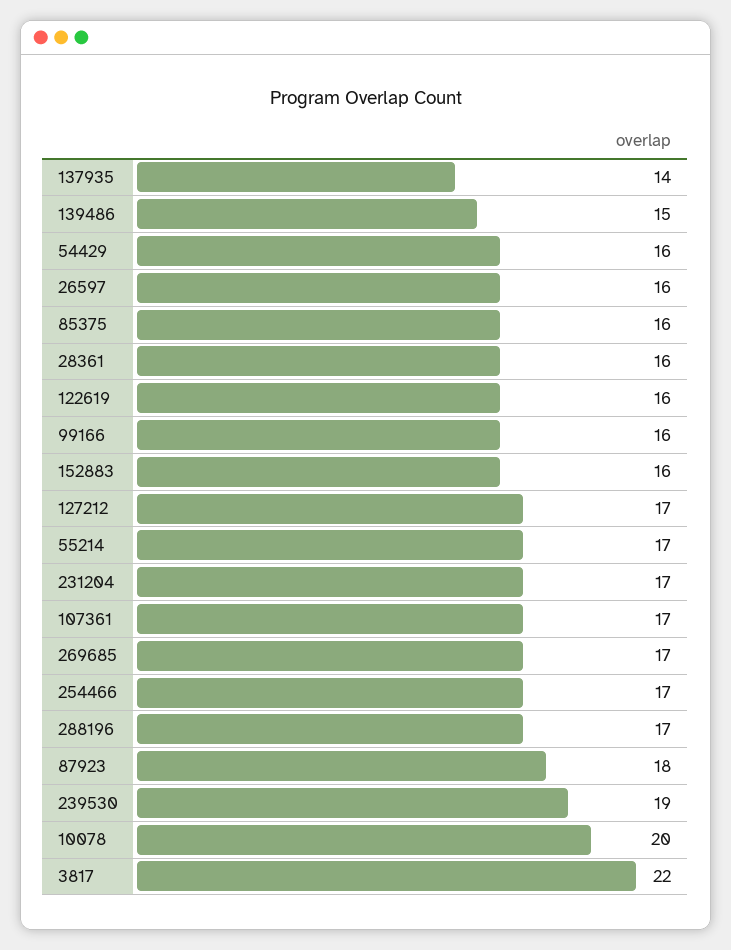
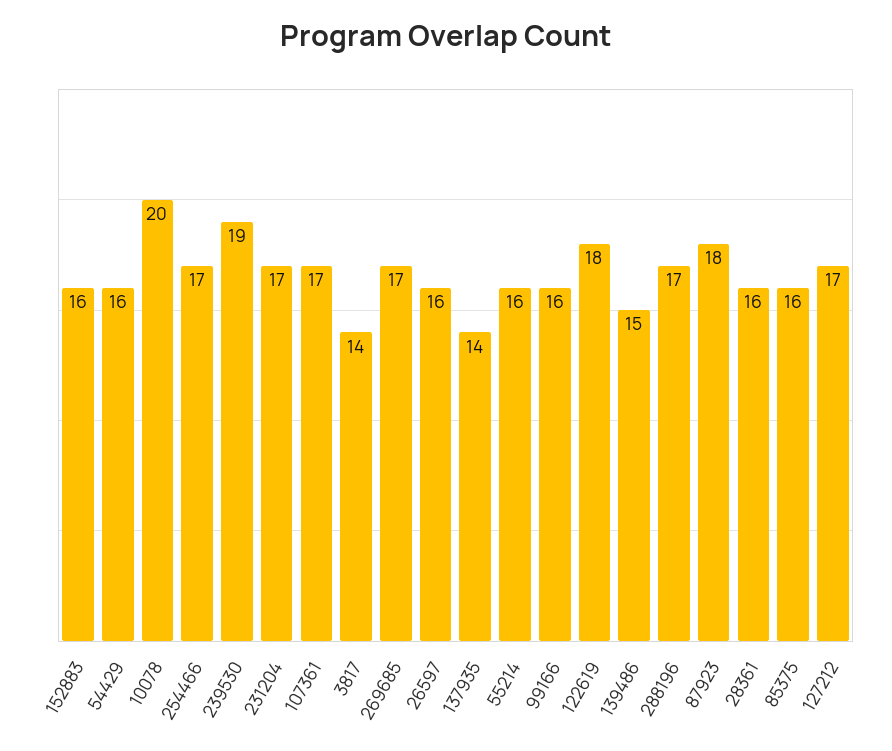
  {
    "137935": 14,
    "139486": 15,
    "54429": 16,
    "26597": 16,
    "85375": 16,
    "28361": 16,
-   "122619": 16,
+   "122619": 18,
    "99166": 16,
    "152883": 16,
    "127212": 17,
-   "55214": 17,
+   "55214": 16,
    "231204": 17,
    "107361": 17,
    "269685": 17,
    "254466": 17,
    "288196": 17,
    "87923": 18,
    "239530": 19,
    "10078": 20,
-   "3817": 22
+   "3817": 14
  }

